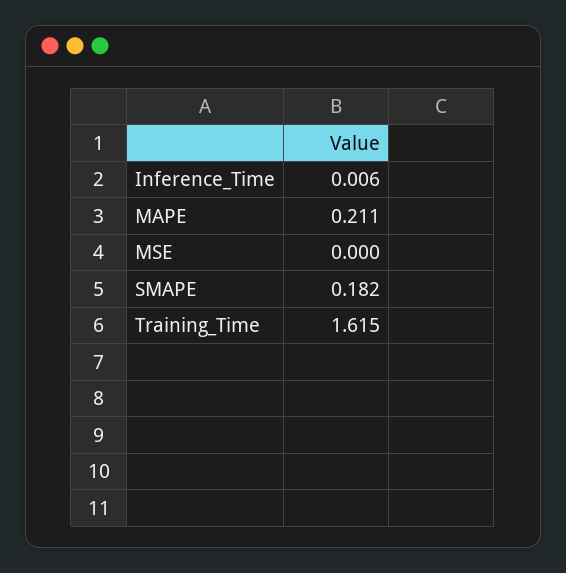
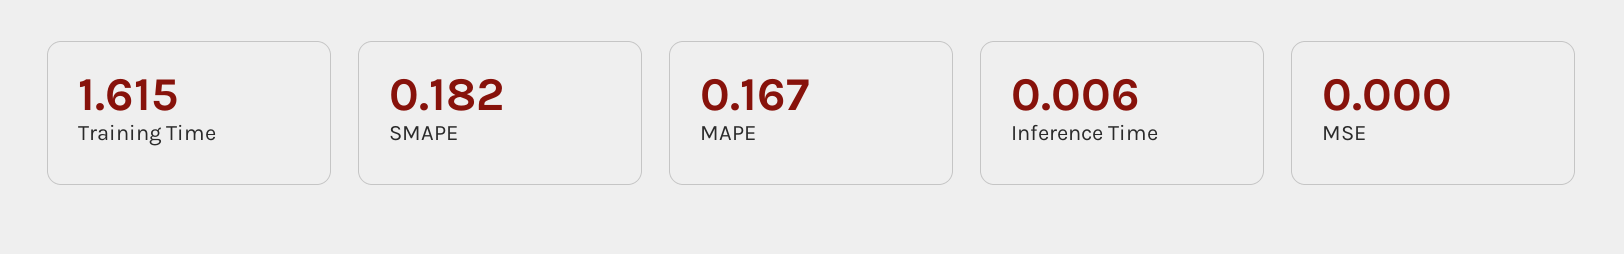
  {
    "Inference_Time": 0.006,
-   "MAPE": 0.211,
+   "MAPE": 0.167,
    "MSE": 0,
    "SMAPE": 0.182,
    "Training_Time": 1.615
  }

